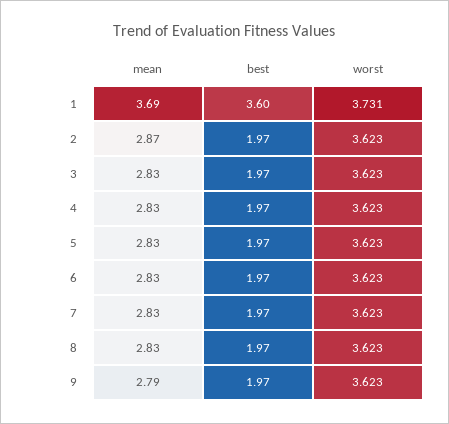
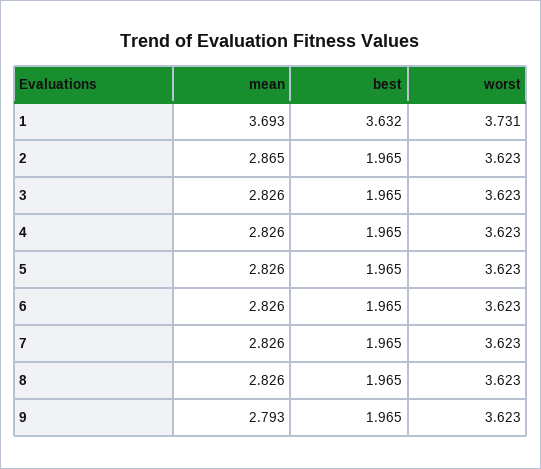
  {
    "mean": {
      "1": 3.693,
      "2": 2.865,
      "3": 2.826,
      "4": 2.826,
      "5": 2.826,
      "6": 2.826,
      "7": 2.826,
      "8": 2.826,
      "9": 2.793
    },
    "best": {
-     "1": 3.6,
+     "1": 3.632,
      "2": 1.965,
      "3": 1.965,
      "4": 1.965,
      "5": 1.965,
      "6": 1.965,
      "7": 1.965,
      "8": 1.965,
      "9": 1.965
    },
    "worst": {
      "1": 3.731,
      "2": 3.623,
      "3": 3.623,
      "4": 3.623,
      "5": 3.623,
      "6": 3.623,
      "7": 3.623,
      "8": 3.623,
      "9": 3.623
    }
  }

